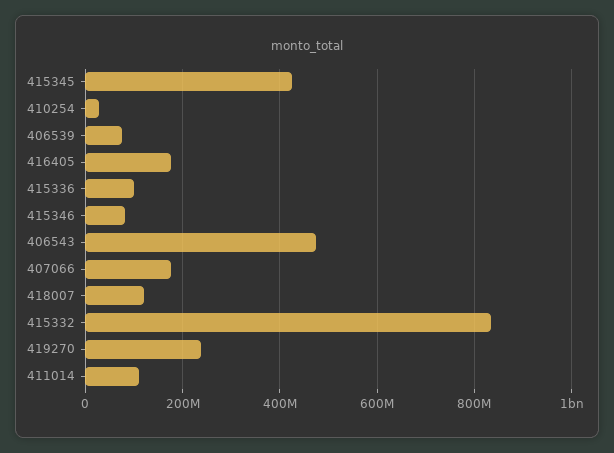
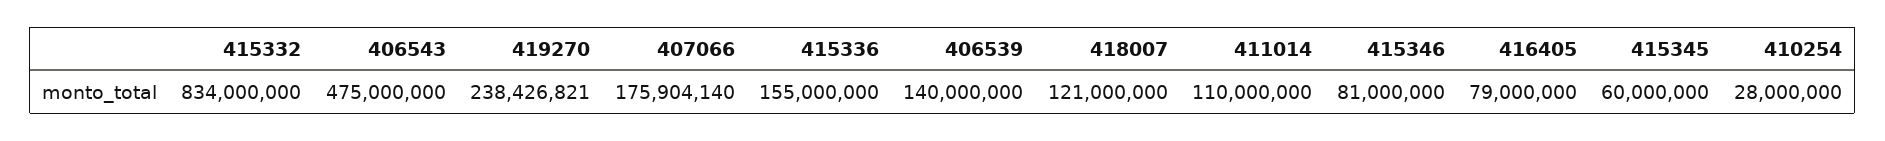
  {
-   "415345": 420000000,
+   "415345": 60000000,
    "410254": 28000000,
-   "406539": 80000000,
+   "406539": 140000000,
-   "416405": 180000000,
+   "416405": 79000000,
-   "415336": 100000000,
+   "415336": 155000000,
    "415346": 81000000,
    "406543": 475000000,
    "407066": 175904140,
    "418007": 121000000,
    "415332": 834000000,
    "419270": 238426821,
    "411014": 110000000
  }

